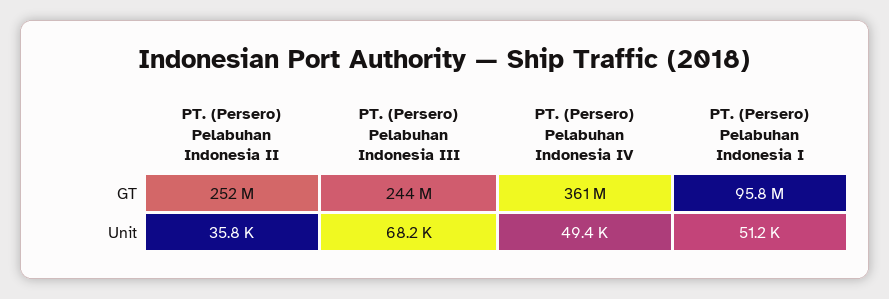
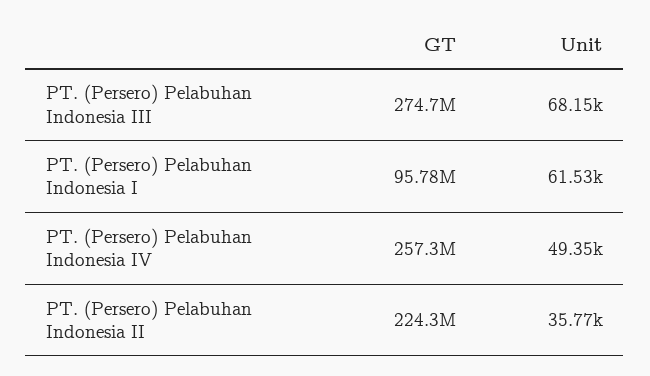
  {
    "PT. (Persero) Pelabuhan Indonesia II": {
-     "GT": 252000000,
+     "GT": 224300000,
      "Unit": 35770
    },
    "PT. (Persero) Pelabuhan Indonesia III": {
-     "GT": 244000000,
+     "GT": 274700000,
      "Unit": 68150
    },
    "PT. (Persero) Pelabuhan Indonesia IV": {
-     "GT": 361000000,
+     "GT": 257300000,
      "Unit": 49350
    },
    "PT. (Persero) Pelabuhan Indonesia I": {
      "GT": 95780000,
-     "Unit": 51200
+     "Unit": 61530
    }
  }

